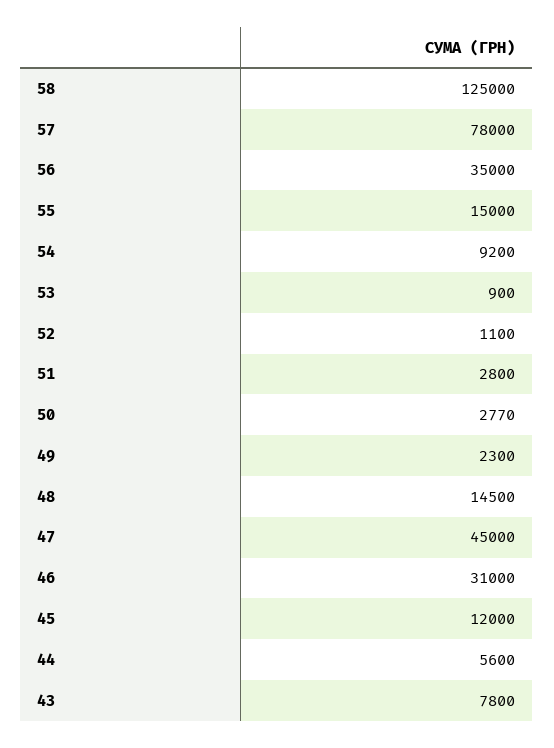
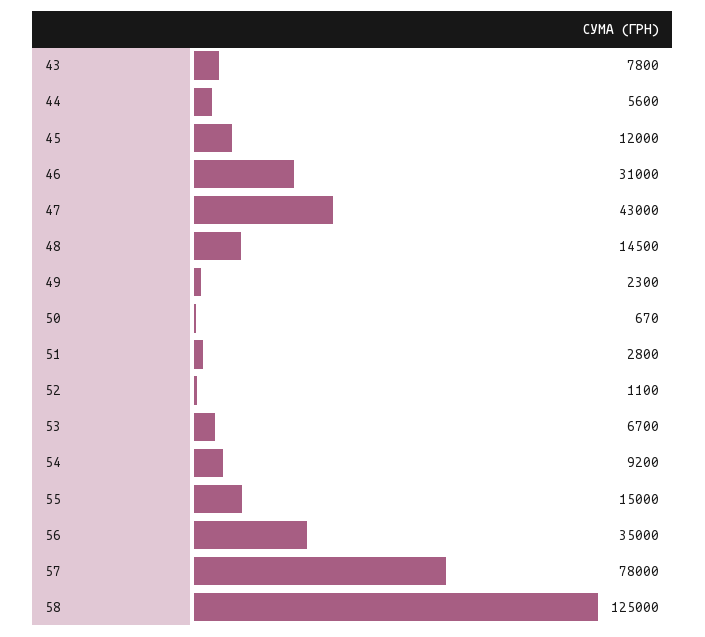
  {
    "58": 125000,
    "57": 78000,
    "56": 35000,
    "55": 15000,
    "54": 9200,
-   "53": 900,
+   "53": 6700,
    "52": 1100,
    "51": 2800,
-   "50": 2770,
+   "50": 670,
    "49": 2300,
    "48": 14500,
-   "47": 45000,
+   "47": 43000,
    "46": 31000,
    "45": 12000,
    "44": 5600,
    "43": 7800
  }

